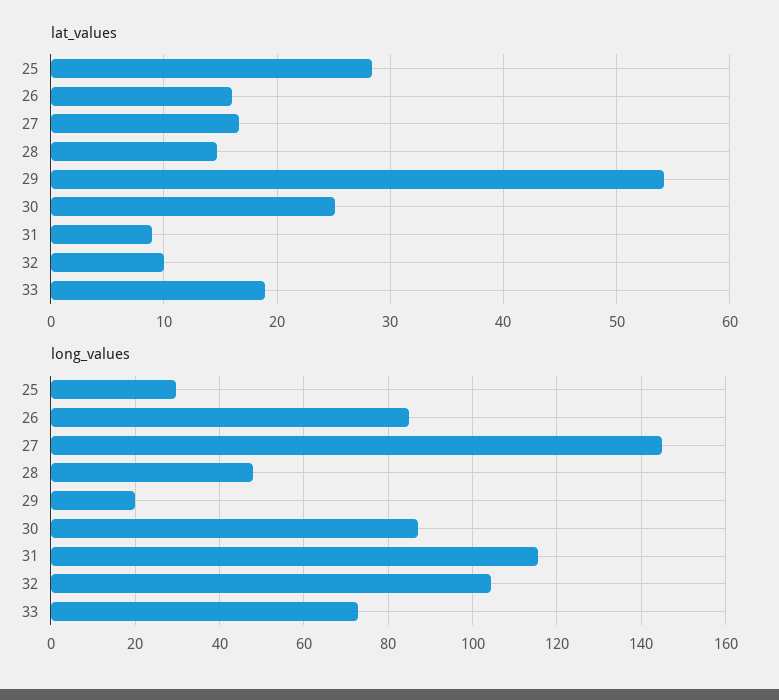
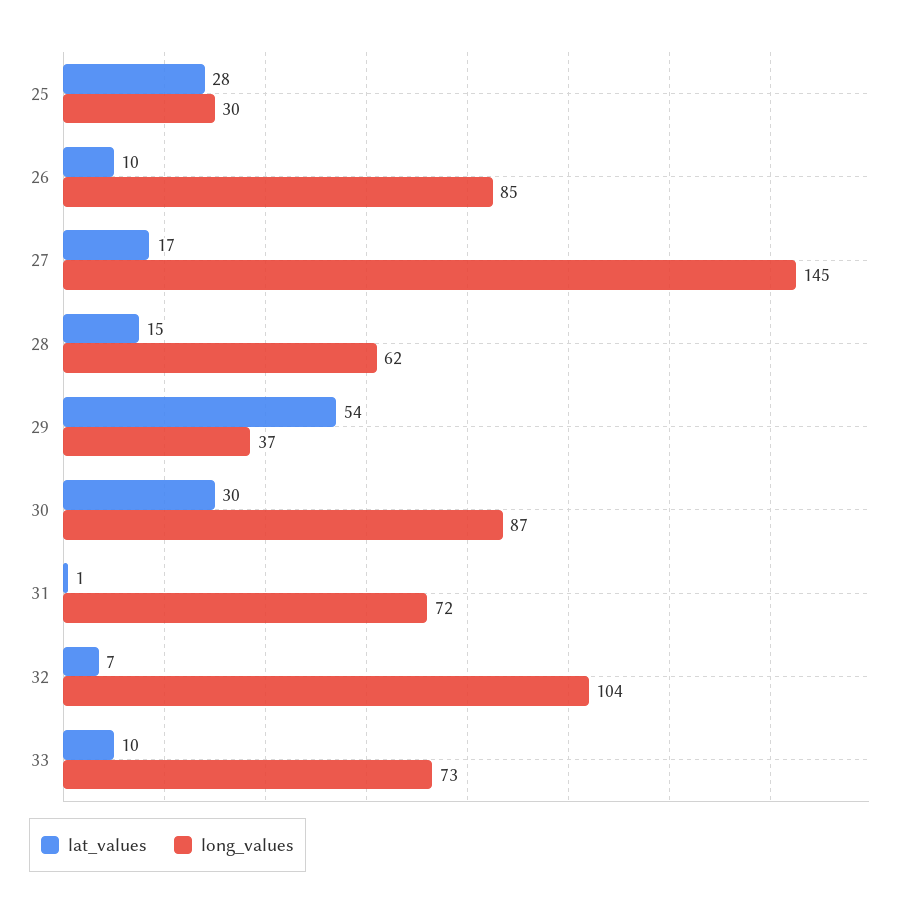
  {
    "lat_values": {
      "25": 28,
-     "26": 16,
+     "26": 10,
      "27": 17,
      "28": 15,
      "29": 54,
-     "30": 25,
+     "30": 30,
-     "31": 9,
+     "31": 1,
-     "32": 10,
+     "32": 7,
-     "33": 19
+     "33": 10
    },
    "long_values": {
      "25": 30,
      "26": 85,
      "27": 145,
-     "28": 48,
+     "28": 62,
-     "29": 20,
+     "29": 37,
      "30": 87,
-     "31": 116,
+     "31": 72,
      "32": 104,
      "33": 73
    }
  }

